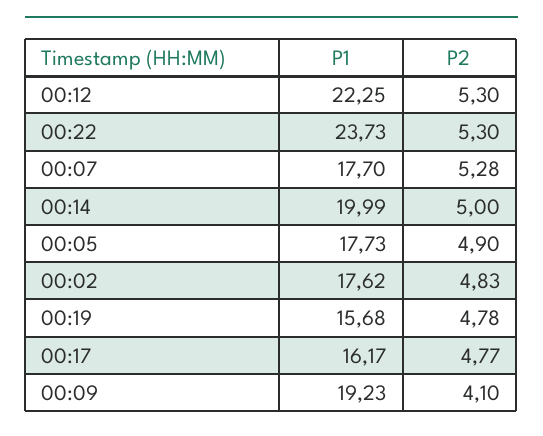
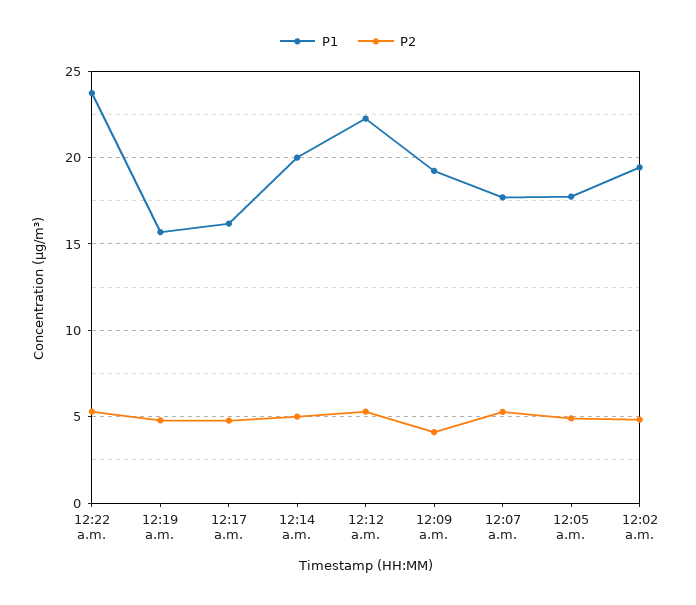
  {
    "P1": {
      "00:12": 22.25,
      "00:22": 23.73,
      "00:07": 17.7,
      "00:14": 19.99,
      "00:05": 17.73,
-     "00:02": 17.62,
+     "00:02": 19.5,
      "00:19": 15.68,
      "00:17": 16.17,
      "00:09": 19.23
    },
    "P2": {
      "00:12": 5.3,
      "00:22": 5.3,
      "00:07": 5.28,
      "00:14": 5,
      "00:05": 4.9,
      "00:02": 4.83,
      "00:19": 4.78,
      "00:17": 4.77,
      "00:09": 4.1
    }
  }

